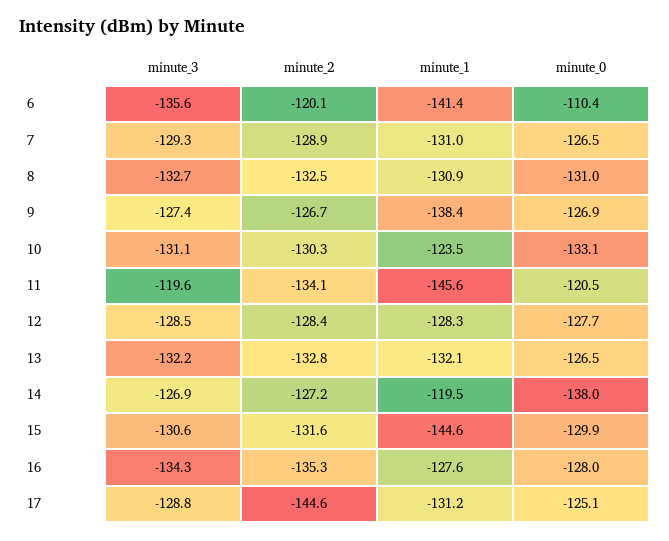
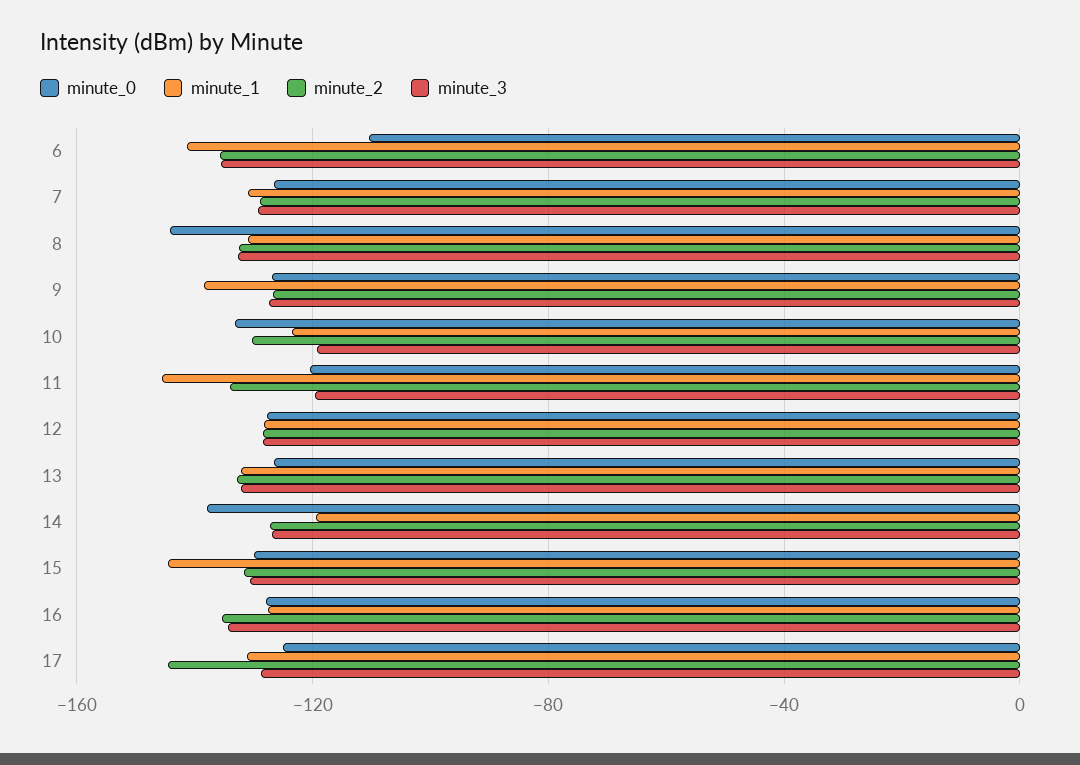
  {
    "minute_3": {
      "6": -135.6,
      "7": -129.3,
      "8": -132.7,
      "9": -127.4,
-     "10": -131.1,
+     "10": -120,
      "11": -119.6,
      "12": -128.5,
      "13": -132.2,
      "14": -126.9,
      "15": -130.6,
      "16": -134.3,
      "17": -128.8
    },
    "minute_2": {
-     "6": -120.1,
+     "6": -135,
      "7": -128.9,
      "8": -132.5,
      "9": -126.7,
      "10": -130.3,
      "11": -134.1,
      "12": -128.4,
      "13": -132.8,
      "14": -127.2,
      "15": -131.6,
      "16": -135.3,
      "17": -144.6
    },
    "minute_1": {
      "6": -141.4,
      "7": -131,
      "8": -130.9,
      "9": -138.4,
      "10": -123.5,
      "11": -145.6,
      "12": -128.3,
      "13": -132.1,
      "14": -119.5,
      "15": -144.6,
      "16": -127.6,
      "17": -131.2
    },
    "minute_0": {
      "6": -110.4,
      "7": -126.5,
-     "8": -131,
+     "8": -145,
      "9": -126.9,
      "10": -133.1,
      "11": -120.5,
      "12": -127.7,
      "13": -126.5,
      "14": -138,
      "15": -129.9,
      "16": -128,
      "17": -125.1
    }
  }

